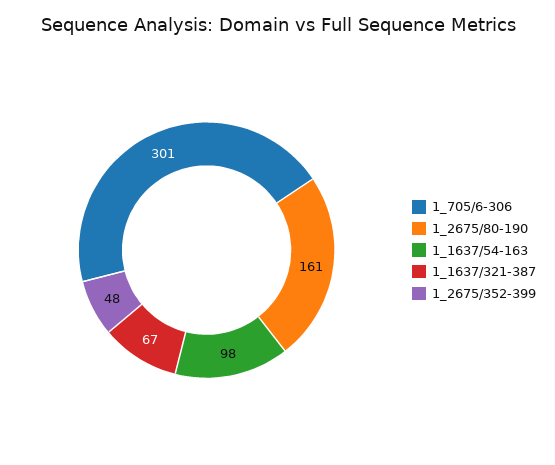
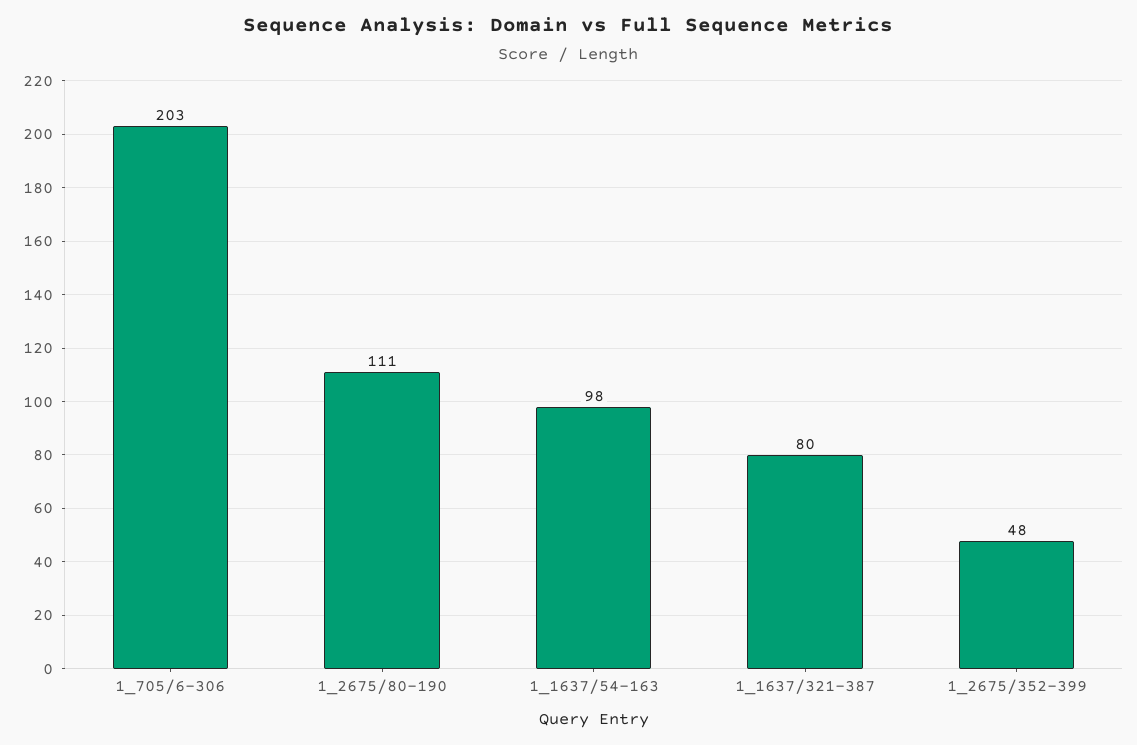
  {
-   "1_705/6-306": 301,
+   "1_705/6-306": 203,
-   "1_2675/80-190": 161,
+   "1_2675/80-190": 111,
    "1_1637/54-163": 98,
-   "1_1637/321-387": 67,
+   "1_1637/321-387": 80,
    "1_2675/352-399": 48
  }

